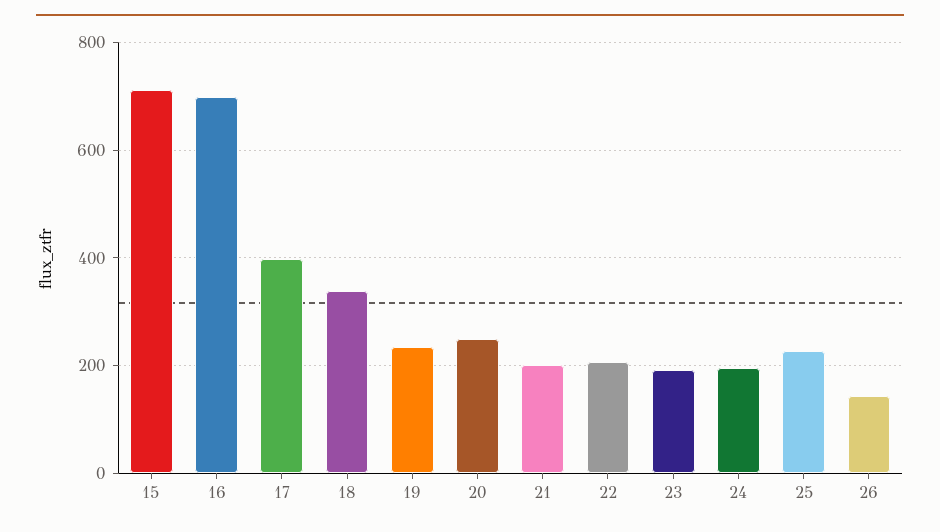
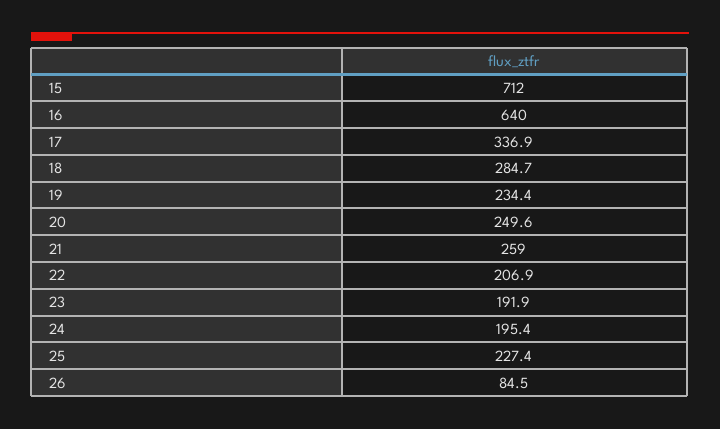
  {
    "15": 712,
-   "16": 700,
+   "16": 640,
-   "17": 400,
+   "17": 336.9,
-   "18": 340,
+   "18": 284.7,
    "19": 234.4,
    "20": 249.6,
-   "21": 200,
+   "21": 259,
    "22": 206.9,
    "23": 191.9,
    "24": 195.4,
    "25": 227.4,
-   "26": 140
+   "26": 84.5
  }

